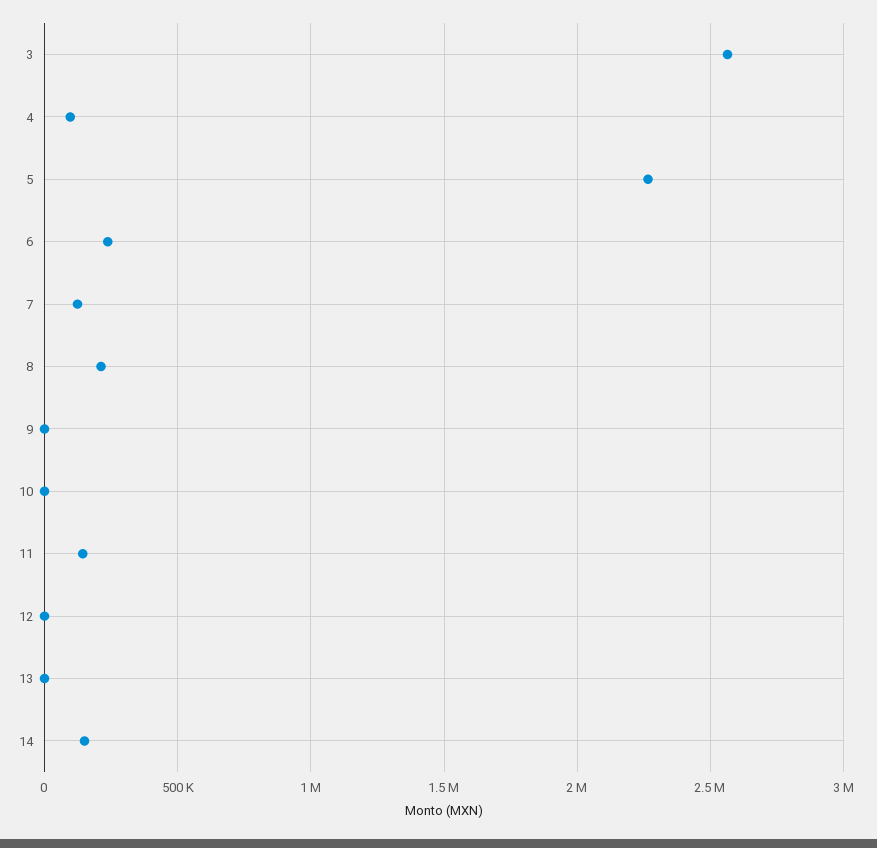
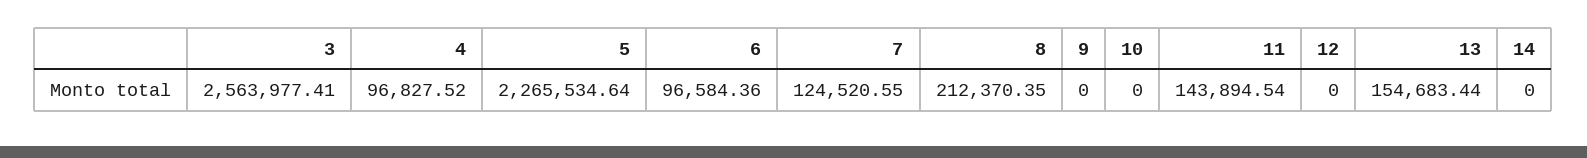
  {
    "3": 2563977.41,
    "4": 96827.52,
    "5": 2265534.64,
-   "6": 250000,
+   "6": 96584.36,
    "7": 124520.55,
    "8": 212370.35,
    "9": 0,
    "10": 0,
    "11": 143894.54,
    "12": 0,
-   "13": 0,
+   "13": 154683.44,
-   "14": 150000
+   "14": 0
  }

